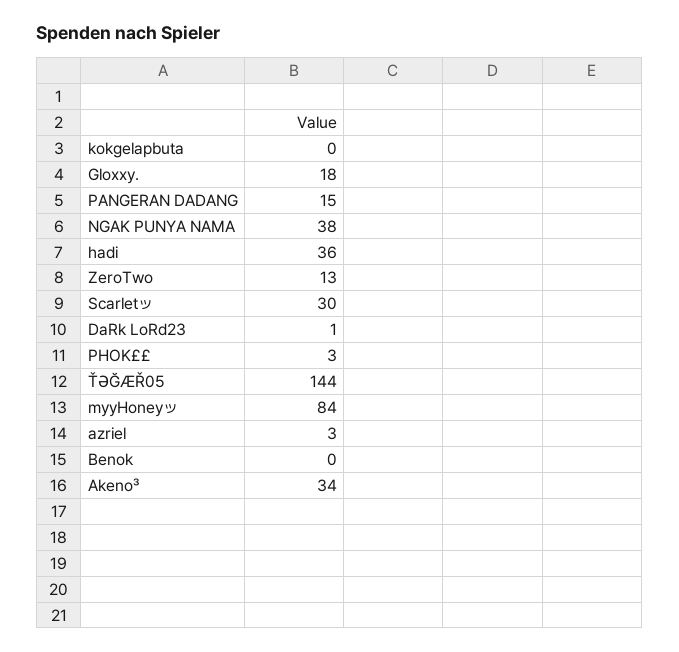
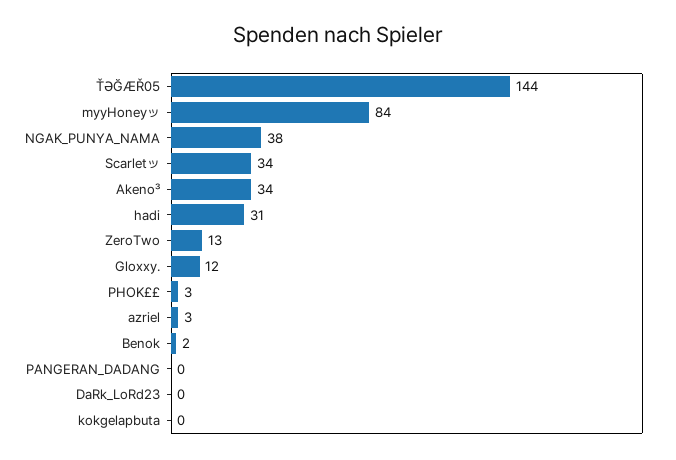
  {
    "kokgelapbuta": 0,
-   "Gloxxy.": 18,
+   "Gloxxy.": 12,
-   "PANGERAN DADANG": 15,
+   "PANGERAN DADANG": 0,
    "NGAK PUNYA NAMA": 38,
-   "hadi": 36,
+   "hadi": 31,
    "ZeroTwo": 13,
-   "Scarletッ": 30,
+   "Scarletッ": 34,
-   "DaRk LoRd23": 1,
+   "DaRk LoRd23": 0,
    "PHOK££": 3,
    "ŤƏĞÆŘ05": 144,
    "myyHoneyッ": 84,
    "azriel": 3,
-   "Benok": 0,
+   "Benok": 2,
    "Akeno³": 34
  }

